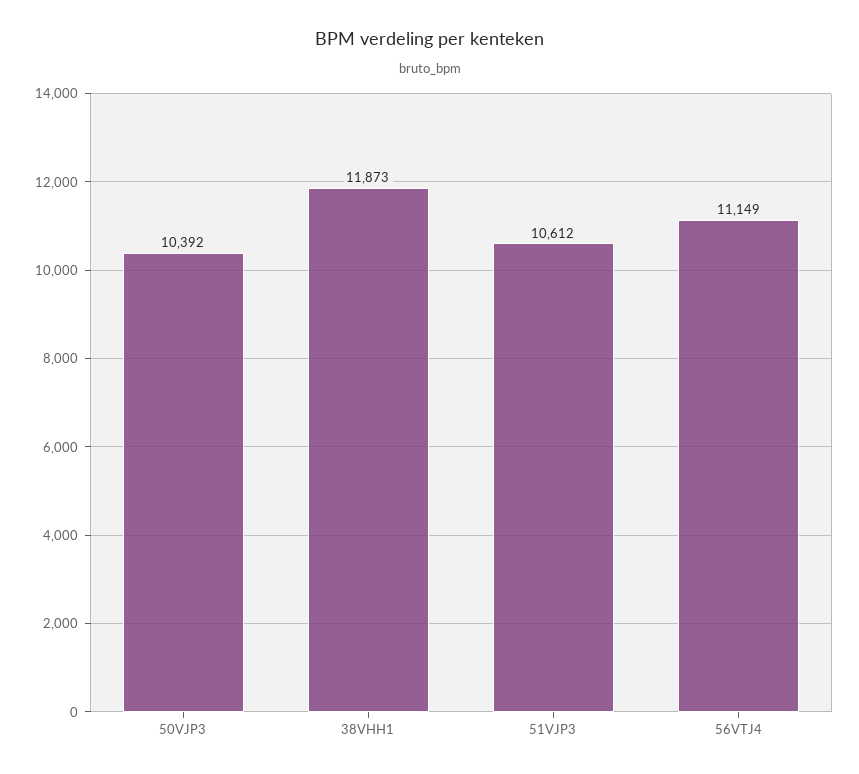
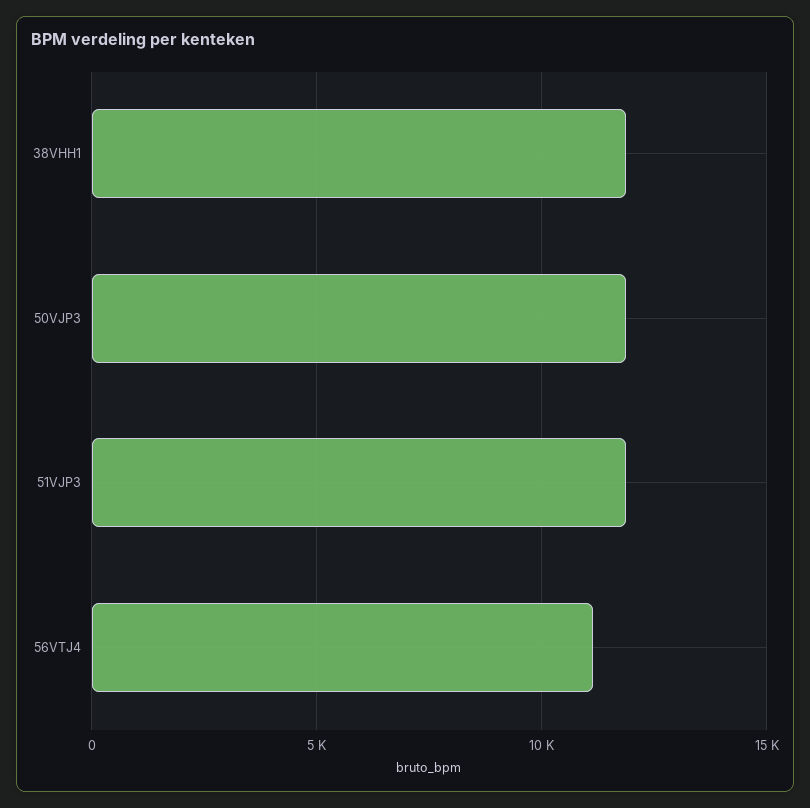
  {
-   "50VJP3": 10392,
+   "50VJP3": 12000,
    "38VHH1": 11873,
-   "51VJP3": 10612,
+   "51VJP3": 12000,
    "56VTJ4": 11149
  }

